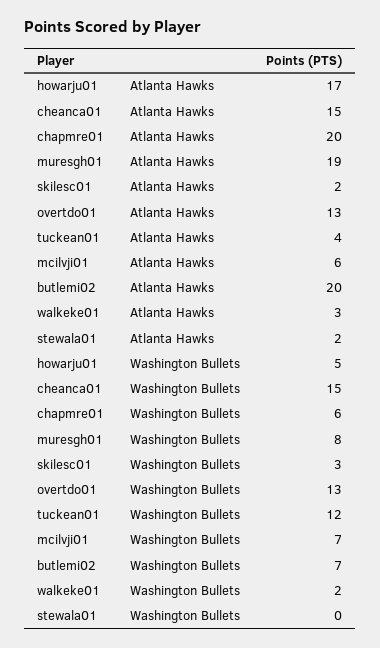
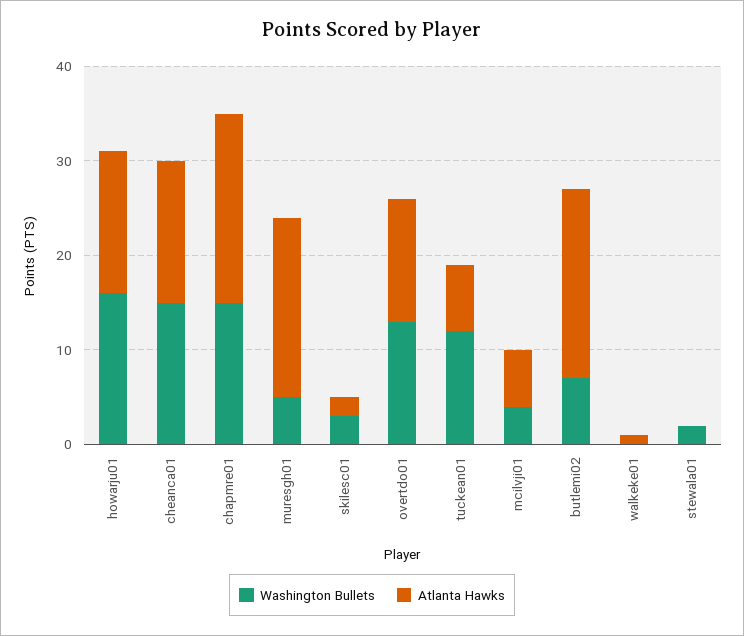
  {
    "Atlanta Hawks": {
-     "howarju01": 17,
+     "howarju01": 15,
      "cheanca01": 15,
      "chapmre01": 20,
      "muresgh01": 19,
      "skilesc01": 2,
      "overtdo01": 13,
-     "tuckean01": 4,
+     "tuckean01": 7,
      "mcilvji01": 6,
      "butlemi02": 20,
-     "walkeke01": 3,
+     "walkeke01": 1,
-     "stewala01": 2
+     "stewala01": 0
    },
    "Washington Bullets": {
-     "howarju01": 5,
+     "howarju01": 16,
      "cheanca01": 15,
-     "chapmre01": 6,
+     "chapmre01": 15,
-     "muresgh01": 8,
+     "muresgh01": 5,
      "skilesc01": 3,
      "overtdo01": 13,
      "tuckean01": 12,
-     "mcilvji01": 7,
+     "mcilvji01": 4,
      "butlemi02": 7,
-     "walkeke01": 2,
+     "walkeke01": 0,
-     "stewala01": 0
+     "stewala01": 2
    }
  }

